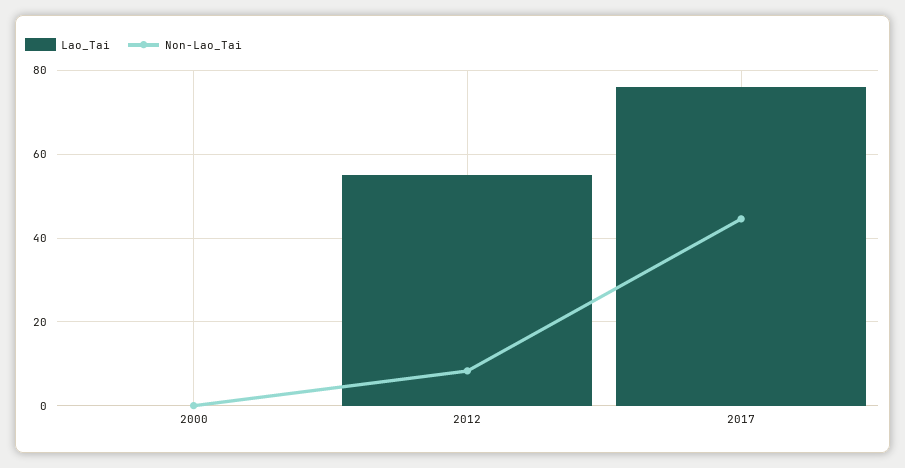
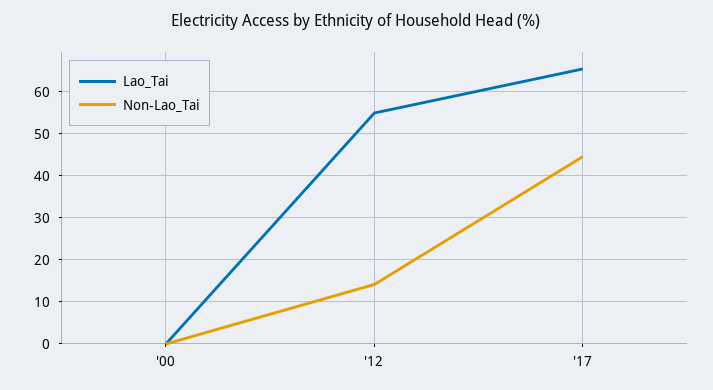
  {
    "Lao_Tai": {
      "2000": 0,
      "2012": 56,
-     "2017": 76
+     "2017": 66
    },
    "Non-Lao_Tai": {
      "2000": 0,
-     "2012": 8,
+     "2012": 14,
      "2017": 44
    }
  }

